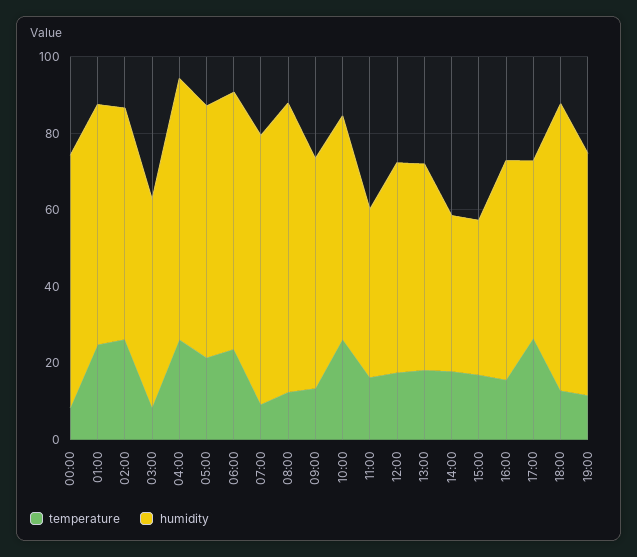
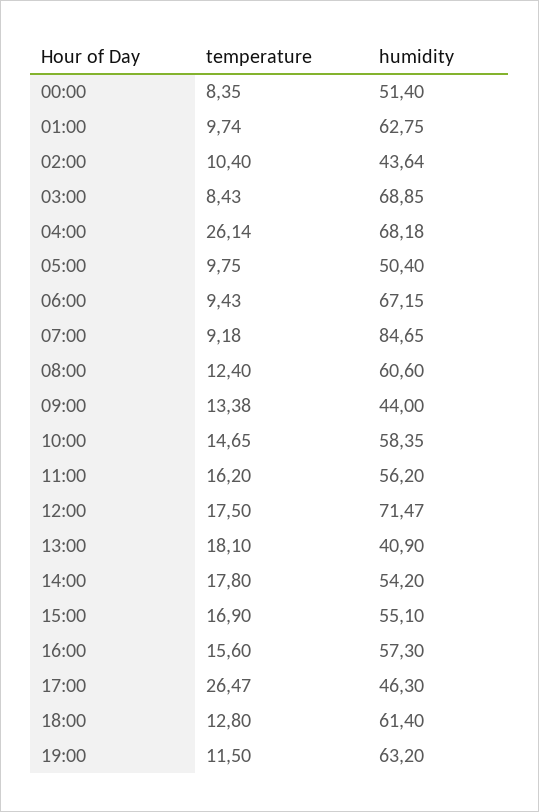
  {
    "temperature": {
      "00:00": 8.35,
-     "01:00": 25,
+     "01:00": 9.74,
-     "02:00": 25,
+     "02:00": 10.4,
      "03:00": 8.43,
      "04:00": 26.14,
-     "05:00": 20,
+     "05:00": 9.75,
-     "06:00": 25,
+     "06:00": 9.43,
      "07:00": 9.18,
      "08:00": 12.4,
      "09:00": 13.38,
-     "10:00": 25,
+     "10:00": 14.65,
      "11:00": 16.2,
      "12:00": 17.5,
      "13:00": 18.1,
      "14:00": 17.8,
      "15:00": 16.9,
      "16:00": 15.6,
      "17:00": 26.47,
      "18:00": 12.8,
      "19:00": 11.5
    },
    "humidity": {
-     "00:00": 65,
+     "00:00": 51.4,
      "01:00": 62.75,
-     "02:00": 60,
+     "02:00": 43.64,
-     "03:00": 55,
+     "03:00": 68.85,
      "04:00": 68.18,
-     "05:00": 65,
+     "05:00": 50.4,
      "06:00": 67.15,
-     "07:00": 70,
+     "07:00": 84.65,
-     "08:00": 75,
+     "08:00": 60.6,
-     "09:00": 60,
+     "09:00": 44,
      "10:00": 58.35,
-     "11:00": 45,
+     "11:00": 56.2,
-     "12:00": 55,
+     "12:00": 71.47,
-     "13:00": 55,
+     "13:00": 40.9,
-     "14:00": 40,
+     "14:00": 54.2,
-     "15:00": 40,
+     "15:00": 55.1,
      "16:00": 57.3,
      "17:00": 46.3,
-     "18:00": 75,
+     "18:00": 61.4,
      "19:00": 63.2
    }
  }

